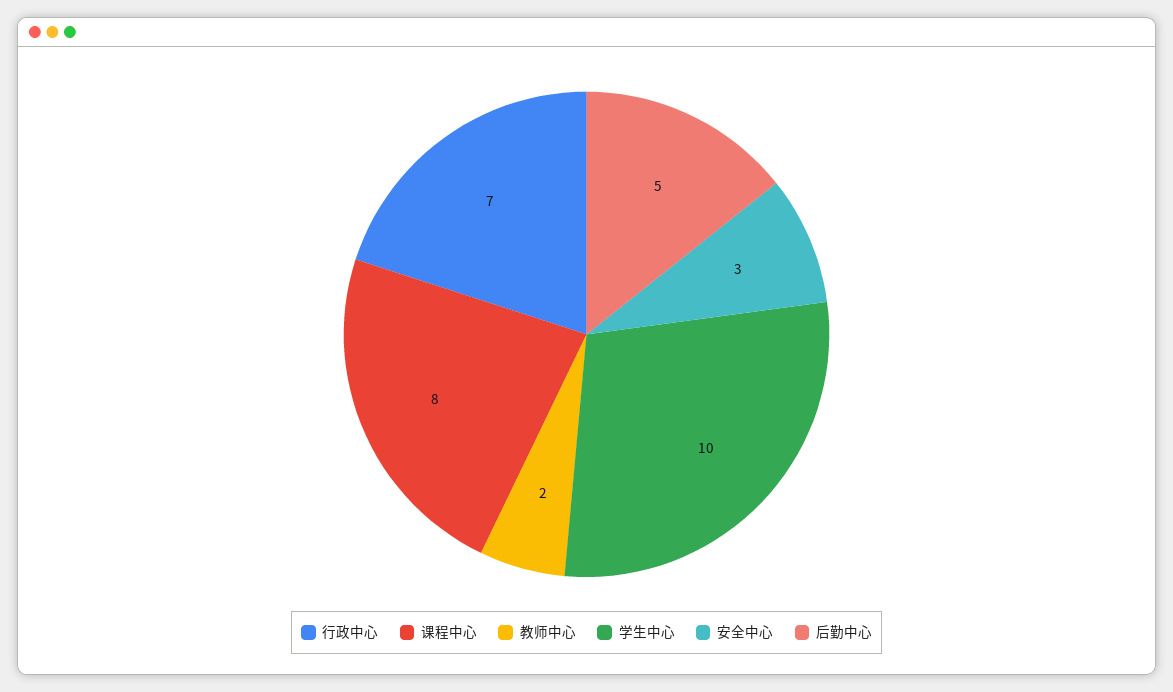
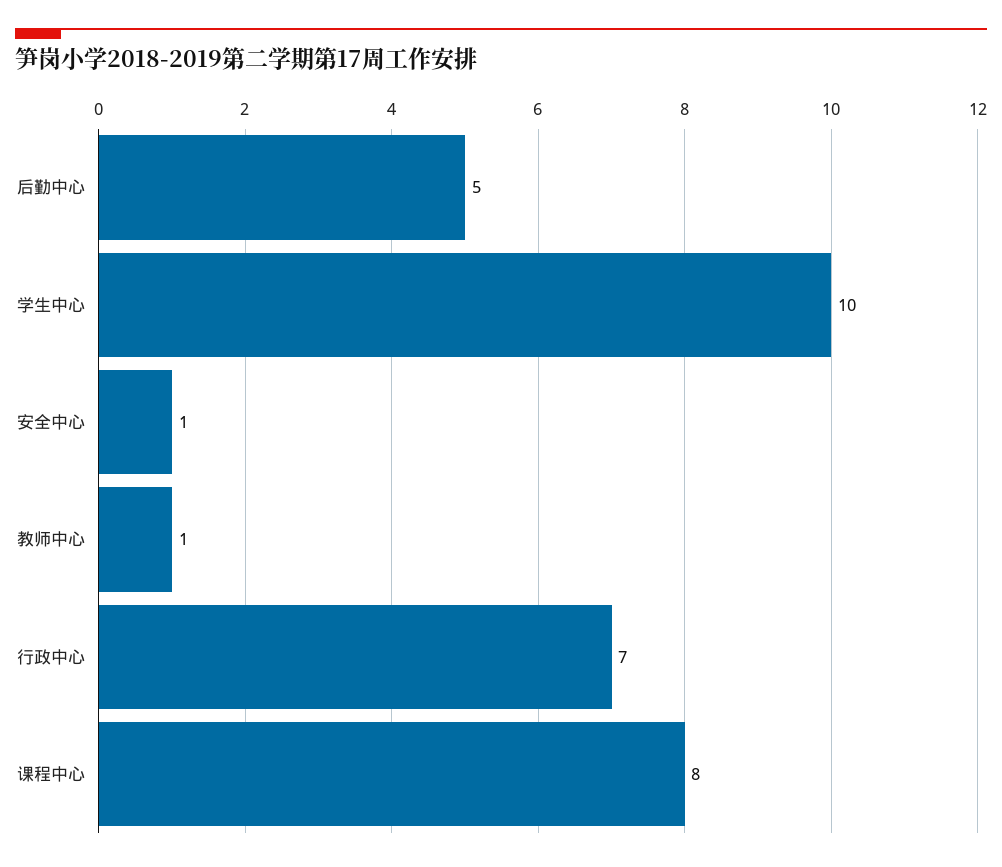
  {
    "行政中心": 7,
    "课程中心": 8,
-   "教师中心": 2,
+   "教师中心": 1,
    "学生中心": 10,
-   "安全中心": 3,
+   "安全中心": 1,
    "后勤中心": 5
  }

